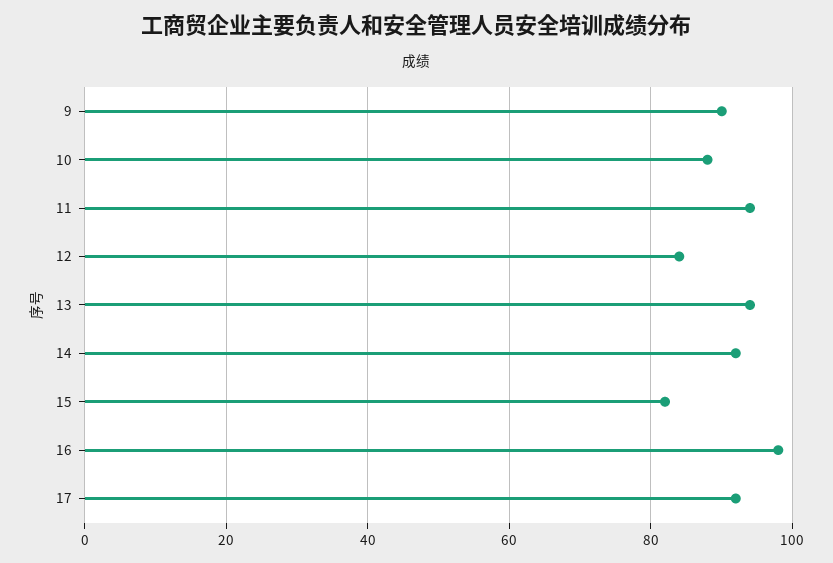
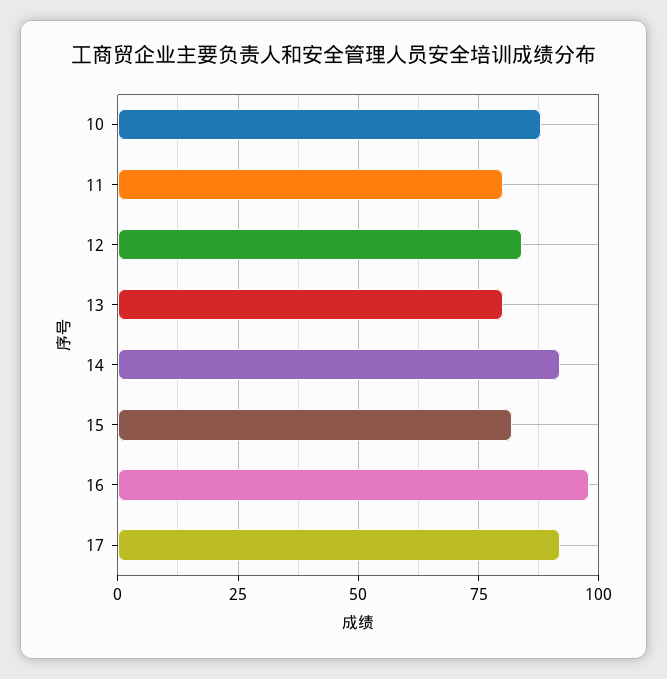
  {
-   "9": 90,
    "10": 90,
-   "11": 95,
+   "11": 80,
    "12": 85,
-   "13": 95,
+   "13": 80,
    "14": 90,
    "15": 80,
    "16": 100,
    "17": 90
  }

